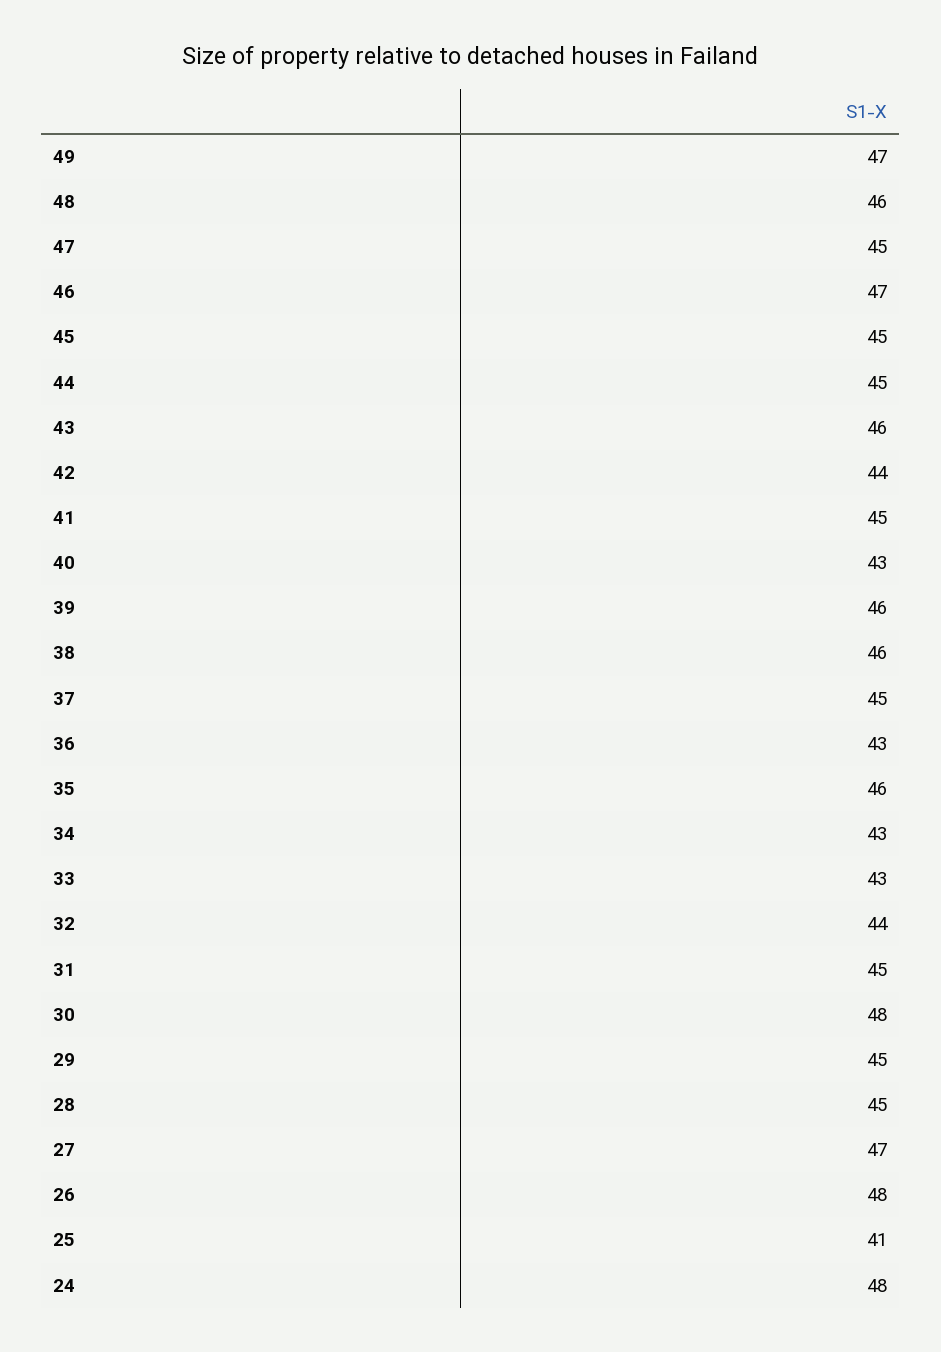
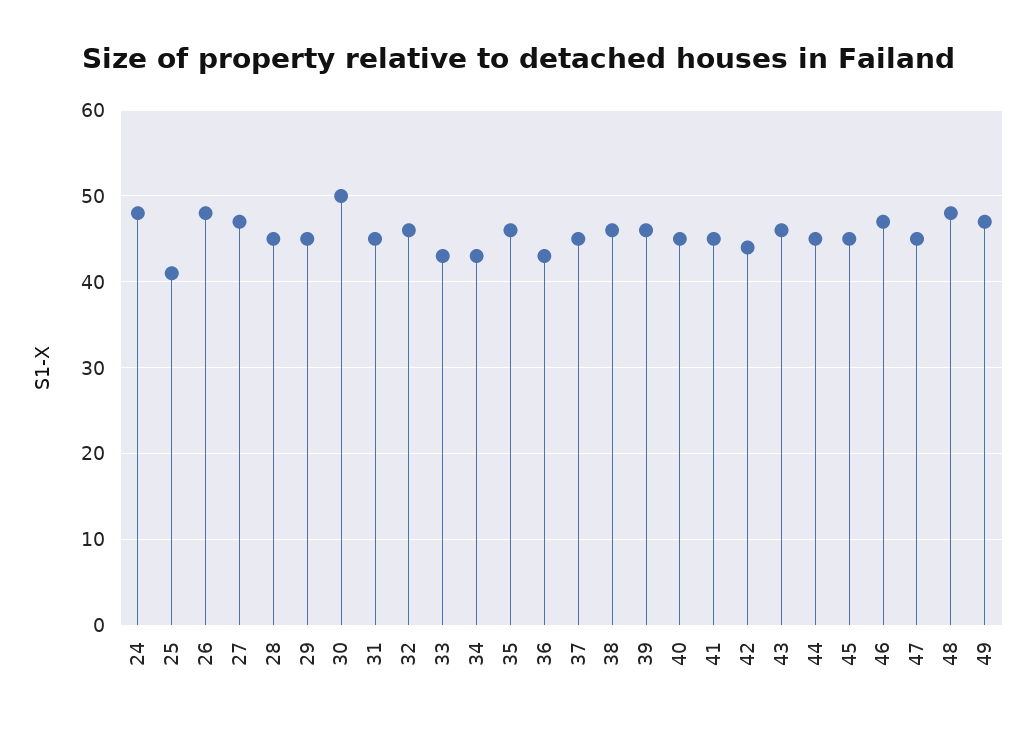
  {
    "49": 47,
-   "48": 46,
+   "48": 48,
    "47": 45,
    "46": 47,
    "45": 45,
    "44": 45,
    "43": 46,
    "42": 44,
    "41": 45,
-   "40": 43,
+   "40": 45,
    "39": 46,
    "38": 46,
    "37": 45,
    "36": 43,
    "35": 46,
    "34": 43,
    "33": 43,
-   "32": 44,
+   "32": 46,
    "31": 45,
-   "30": 48,
+   "30": 50,
    "29": 45,
    "28": 45,
    "27": 47,
    "26": 48,
    "25": 41,
    "24": 48
  }

